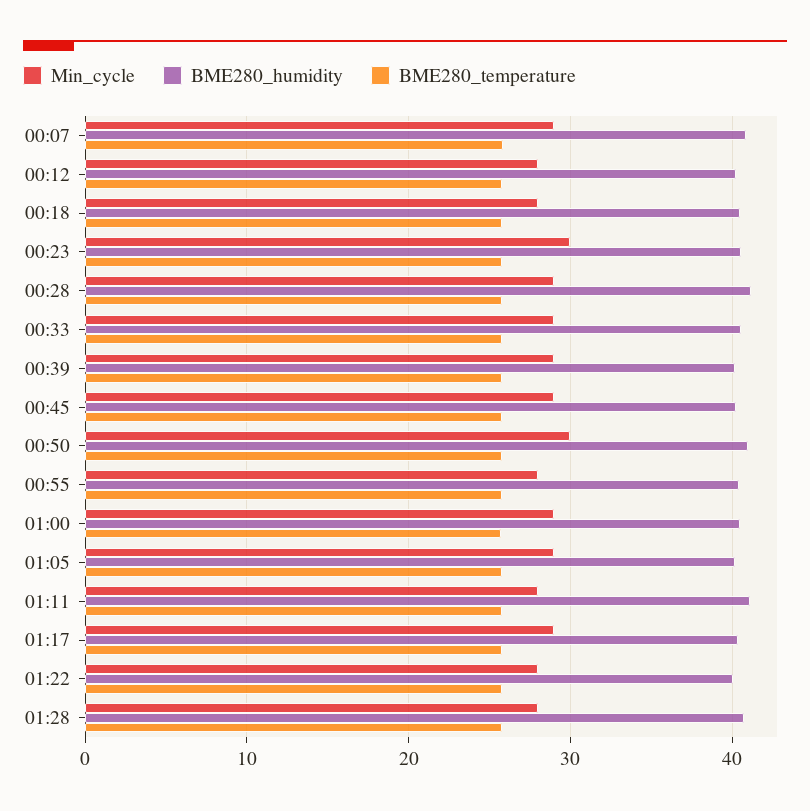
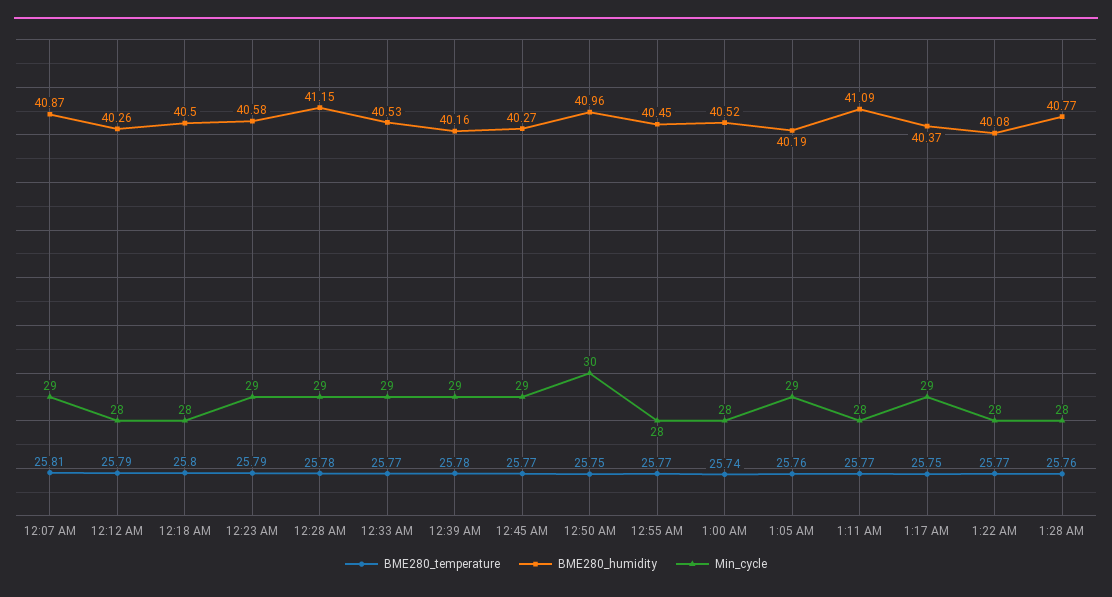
  {
    "Min_cycle": {
      "00:07": 29,
      "00:12": 28,
      "00:18": 28,
-     "00:23": 30,
+     "00:23": 29,
      "00:28": 29,
      "00:33": 29,
      "00:39": 29,
      "00:45": 29,
      "00:50": 30,
      "00:55": 28,
-     "01:00": 29,
+     "01:00": 28,
      "01:05": 29,
      "01:11": 28,
      "01:17": 29,
      "01:22": 28,
      "01:28": 28
    },
    "BME280_humidity": {
      "00:07": 40.87,
      "00:12": 40.26,
      "00:18": 40.5,
      "00:23": 40.58,
      "00:28": 41.15,
      "00:33": 40.53,
      "00:39": 40.16,
      "00:45": 40.27,
      "00:50": 40.96,
      "00:55": 40.45,
      "01:00": 40.52,
      "01:05": 40.19,
      "01:11": 41.09,
      "01:17": 40.37,
      "01:22": 40.08,
      "01:28": 40.77
    },
    "BME280_temperature": {
      "00:07": 25.81,
      "00:12": 25.79,
      "00:18": 25.8,
      "00:23": 25.79,
      "00:28": 25.78,
      "00:33": 25.77,
      "00:39": 25.78,
      "00:45": 25.77,
      "00:50": 25.75,
      "00:55": 25.77,
      "01:00": 25.74,
      "01:05": 25.76,
      "01:11": 25.77,
      "01:17": 25.75,
      "01:22": 25.77,
      "01:28": 25.76
    }
  }

